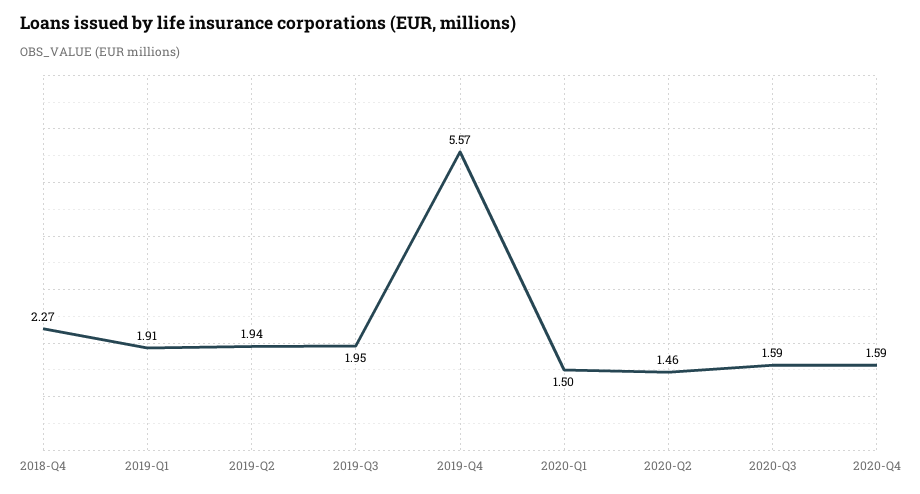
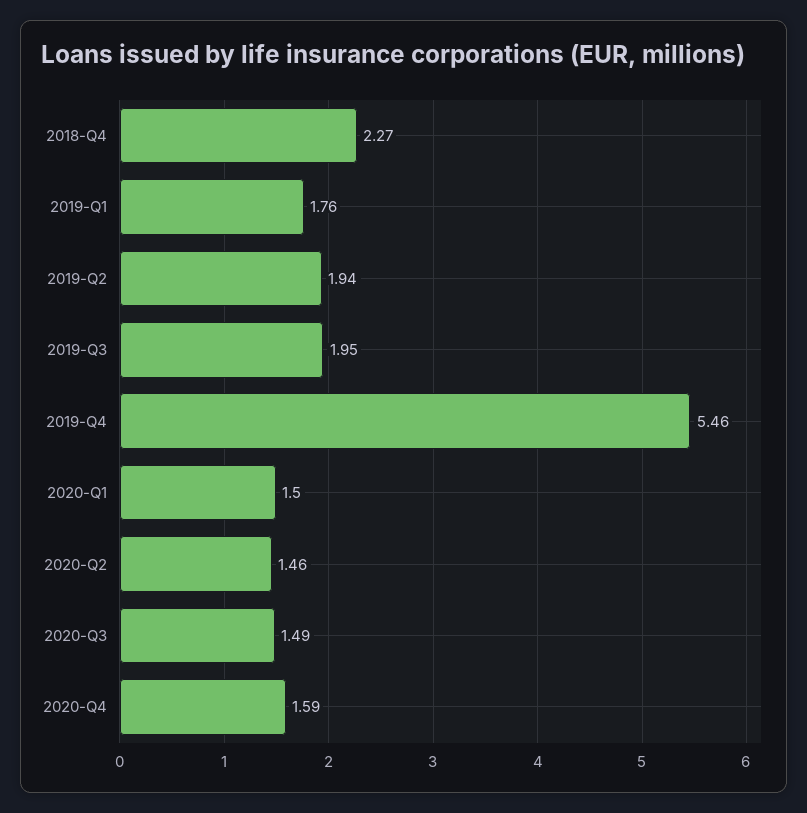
  {
    "2018-Q4": 2.27,
-   "2019-Q1": 1.91,
+   "2019-Q1": 1.76,
    "2019-Q2": 1.94,
    "2019-Q3": 1.95,
-   "2019-Q4": 5.57,
+   "2019-Q4": 5.46,
    "2020-Q1": 1.5,
    "2020-Q2": 1.46,
-   "2020-Q3": 1.59,
+   "2020-Q3": 1.49,
    "2020-Q4": 1.59
  }

